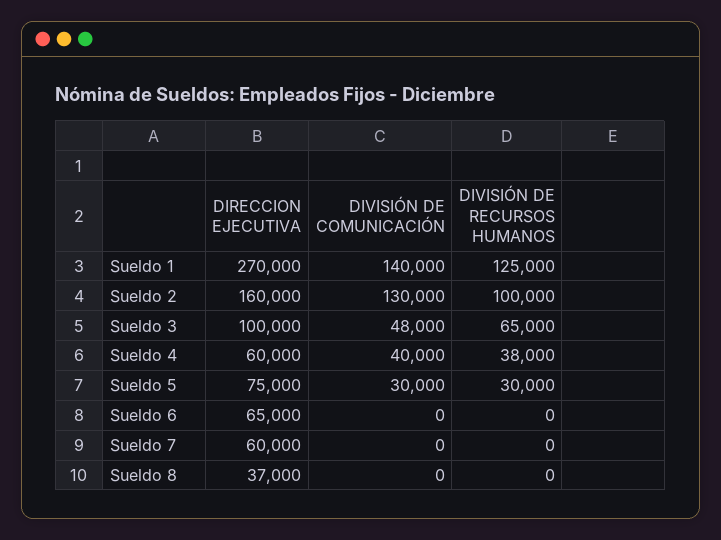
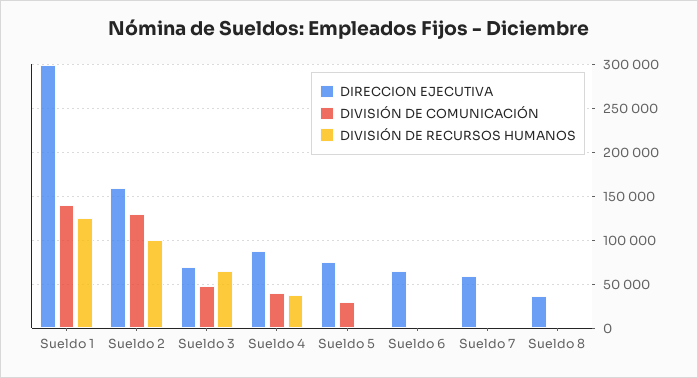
  {
    "DIRECCION EJECUTIVA": {
-     "Sueldo 1": 270000,
+     "Sueldo 1": 300000,
      "Sueldo 2": 160000,
-     "Sueldo 3": 100000,
+     "Sueldo 3": 70000,
-     "Sueldo 4": 60000,
+     "Sueldo 4": 90000,
      "Sueldo 5": 75000,
      "Sueldo 6": 65000,
      "Sueldo 7": 60000,
      "Sueldo 8": 37000
    },
    "DIVISIÓN DE COMUNICACIÓN": {
      "Sueldo 1": 140000,
      "Sueldo 2": 130000,
      "Sueldo 3": 48000,
      "Sueldo 4": 40000,
      "Sueldo 5": 30000,
      "Sueldo 6": 0,
      "Sueldo 7": 0,
      "Sueldo 8": 0
    },
    "DIVISIÓN DE RECURSOS HUMANOS": {
      "Sueldo 1": 125000,
      "Sueldo 2": 100000,
      "Sueldo 3": 65000,
      "Sueldo 4": 38000,
-     "Sueldo 5": 30000,
+     "Sueldo 5": 0,
      "Sueldo 6": 0,
      "Sueldo 7": 0,
      "Sueldo 8": 0
    }
  }

